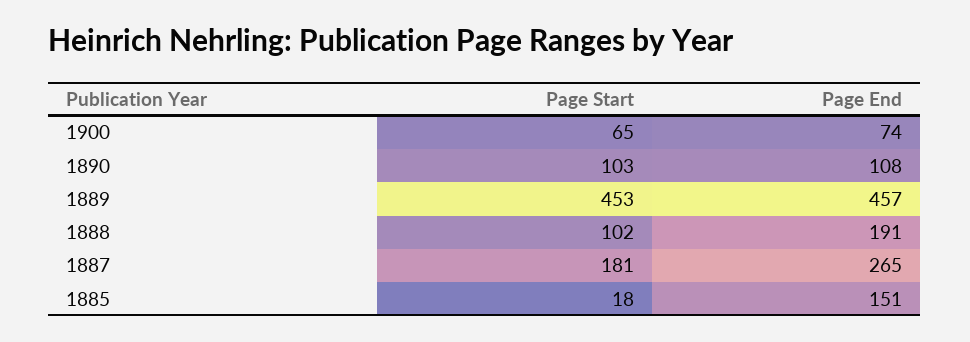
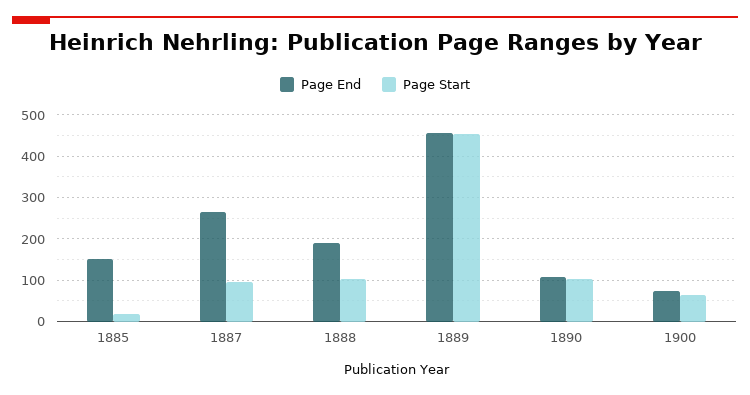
  {
    "Page Start": {
      "1900": 65,
      "1890": 103,
      "1889": 453,
      "1888": 102,
-     "1887": 181,
+     "1887": 100,
      "1885": 18
    },
    "Page End": {
      "1900": 74,
      "1890": 108,
      "1889": 457,
      "1888": 191,
      "1887": 265,
      "1885": 151
    }
  }

